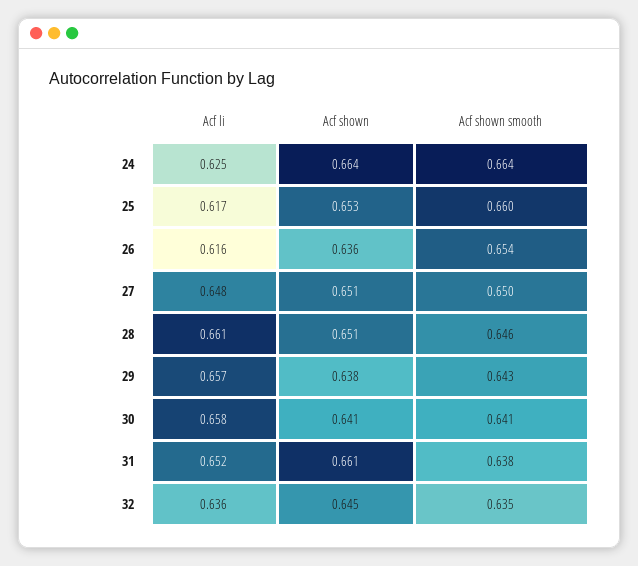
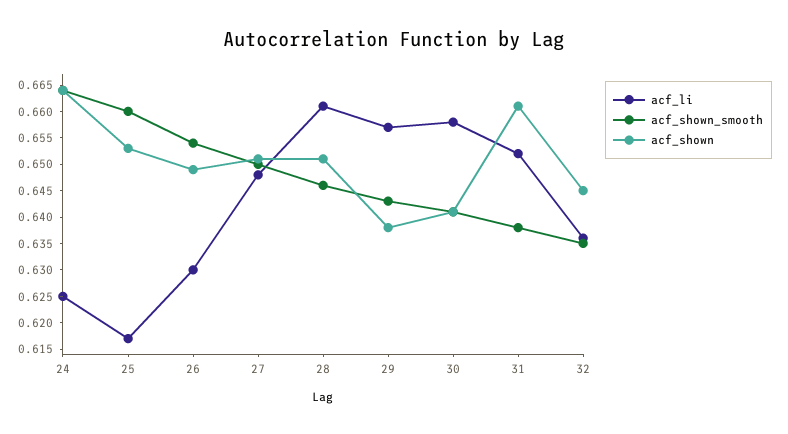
  {
    "Acf li": {
      "24": 0.625,
      "25": 0.617,
-     "26": 0.616,
+     "26": 0.63,
      "27": 0.648,
      "28": 0.661,
      "29": 0.657,
      "30": 0.658,
      "31": 0.652,
      "32": 0.636
    },
    "Acf shown": {
      "24": 0.664,
      "25": 0.653,
-     "26": 0.636,
+     "26": 0.65,
      "27": 0.651,
      "28": 0.651,
      "29": 0.638,
      "30": 0.641,
      "31": 0.661,
      "32": 0.645
    },
    "Acf shown smooth": {
      "24": 0.664,
      "25": 0.66,
      "26": 0.654,
      "27": 0.65,
      "28": 0.646,
      "29": 0.643,
      "30": 0.641,
      "31": 0.638,
      "32": 0.635
    }
  }

